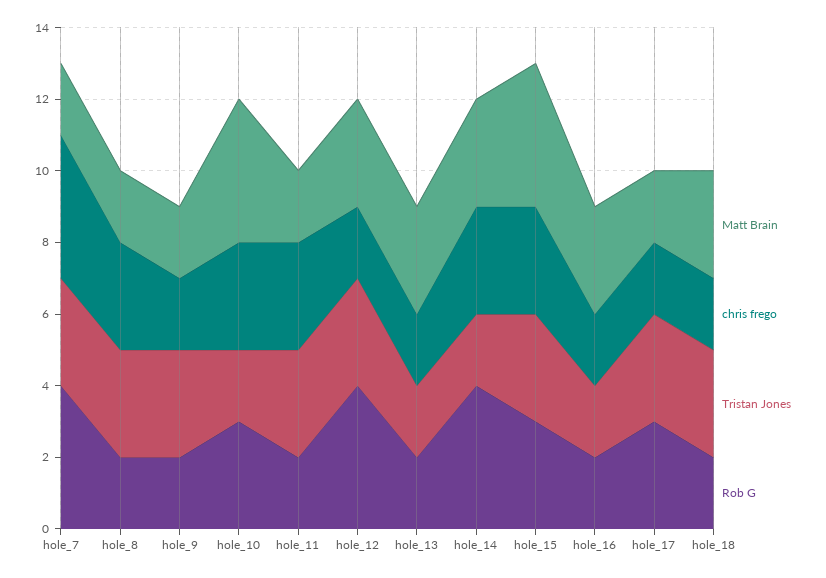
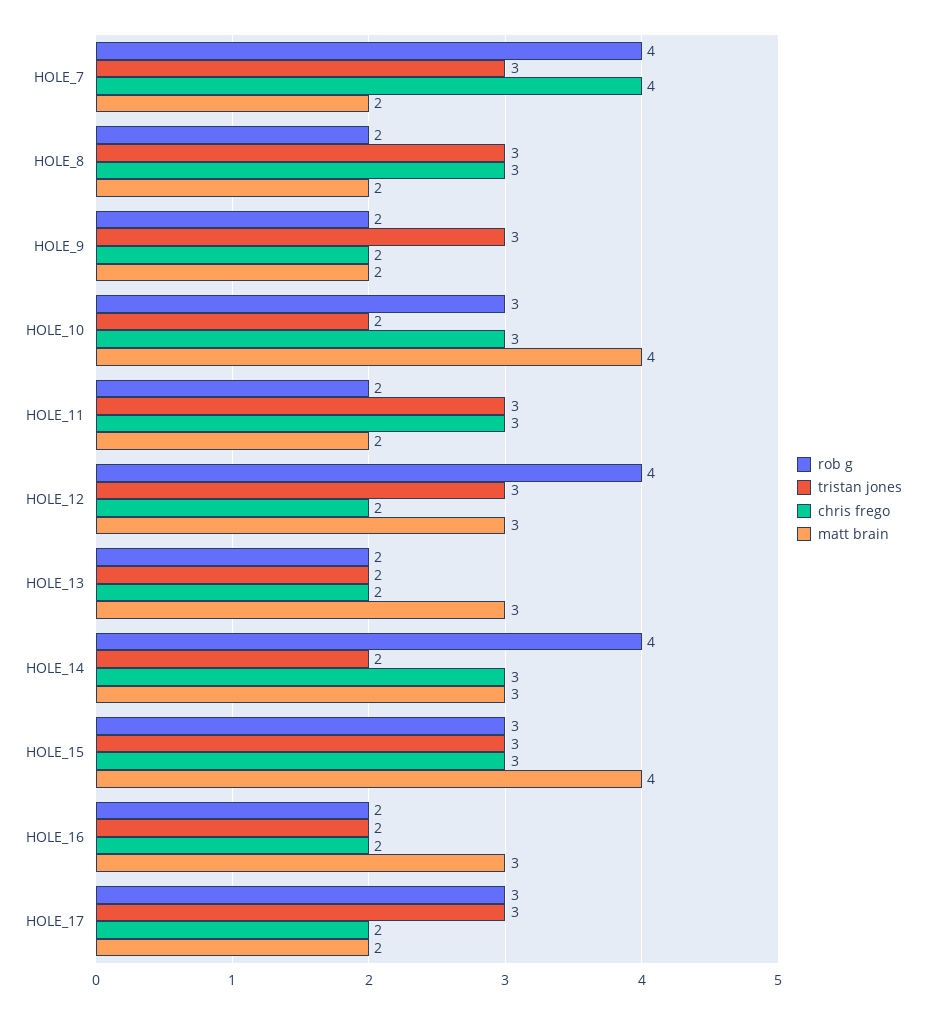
  {
    "Matt Brain": {
      "hole_7": 2,
      "hole_8": 2,
      "hole_9": 2,
      "hole_10": 4,
      "hole_11": 2,
      "hole_12": 3,
      "hole_13": 3,
      "hole_14": 3,
      "hole_15": 4,
      "hole_16": 3,
-     "hole_17": 2,
+     "hole_17": 2
-     "hole_18": 3
    },
    "chris frego": {
      "hole_7": 4,
      "hole_8": 3,
      "hole_9": 2,
      "hole_10": 3,
      "hole_11": 3,
      "hole_12": 2,
      "hole_13": 2,
      "hole_14": 3,
      "hole_15": 3,
      "hole_16": 2,
-     "hole_17": 2,
+     "hole_17": 2
-     "hole_18": 2
    },
    "Tristan Jones": {
      "hole_7": 3,
      "hole_8": 3,
      "hole_9": 3,
      "hole_10": 2,
      "hole_11": 3,
      "hole_12": 3,
      "hole_13": 2,
      "hole_14": 2,
      "hole_15": 3,
      "hole_16": 2,
-     "hole_17": 3,
+     "hole_17": 3
-     "hole_18": 3
    },
    "Rob G": {
      "hole_7": 4,
      "hole_8": 2,
      "hole_9": 2,
      "hole_10": 3,
      "hole_11": 2,
      "hole_12": 4,
      "hole_13": 2,
      "hole_14": 4,
      "hole_15": 3,
      "hole_16": 2,
-     "hole_17": 3,
+     "hole_17": 3
-     "hole_18": 2
    }
  }

